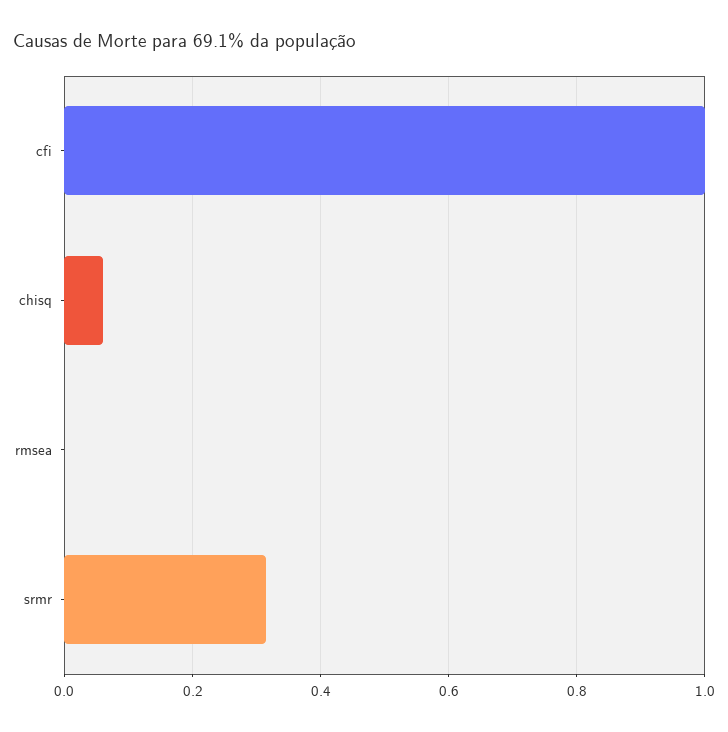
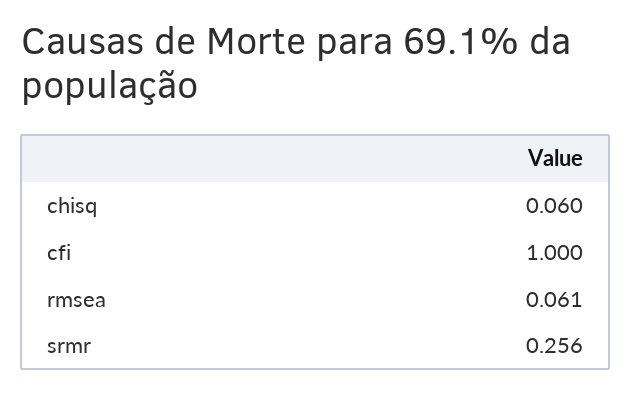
  {
    "cfi": 1,
    "chisq": 0.06,
-   "rmsea": 0,
+   "rmsea": 0.061,
-   "srmr": 0.32
+   "srmr": 0.256
  }

